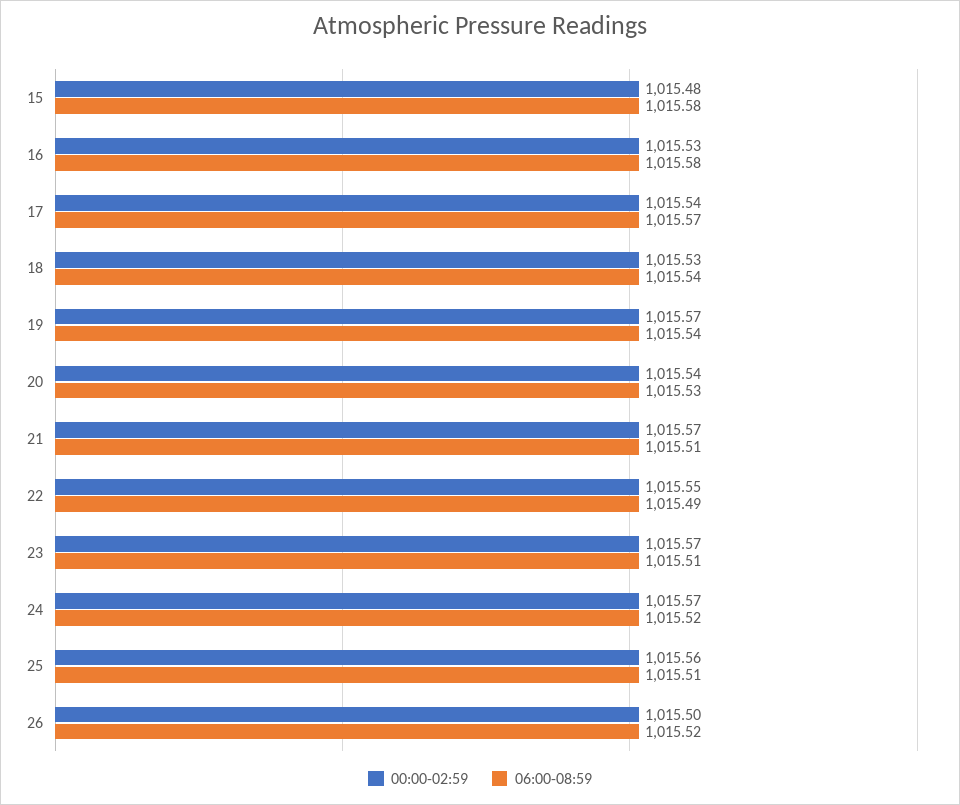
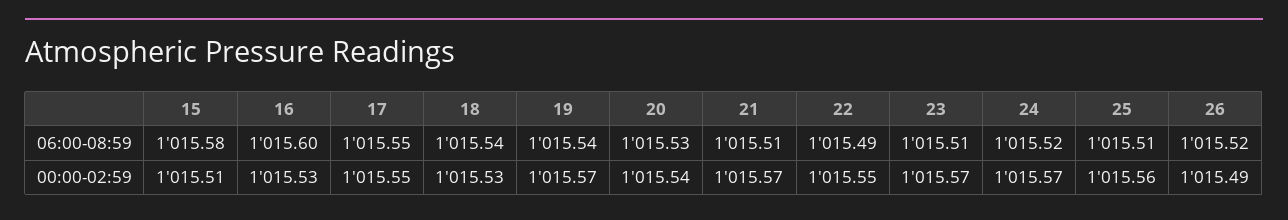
  {
    "00:00-02:59": {
-     "15": 1015.48,
+     "15": 1015.51,
      "16": 1015.53,
-     "17": 1015.54,
+     "17": 1015.55,
      "18": 1015.53,
      "19": 1015.57,
      "20": 1015.54,
      "21": 1015.57,
      "22": 1015.55,
      "23": 1015.57,
      "24": 1015.57,
      "25": 1015.56,
-     "26": 1015.5
+     "26": 1015.49
    },
    "06:00-08:59": {
      "15": 1015.58,
-     "16": 1015.58,
+     "16": 1015.6,
-     "17": 1015.57,
+     "17": 1015.55,
      "18": 1015.54,
      "19": 1015.54,
      "20": 1015.53,
      "21": 1015.51,
      "22": 1015.49,
      "23": 1015.51,
      "24": 1015.52,
      "25": 1015.51,
      "26": 1015.52
    }
  }

